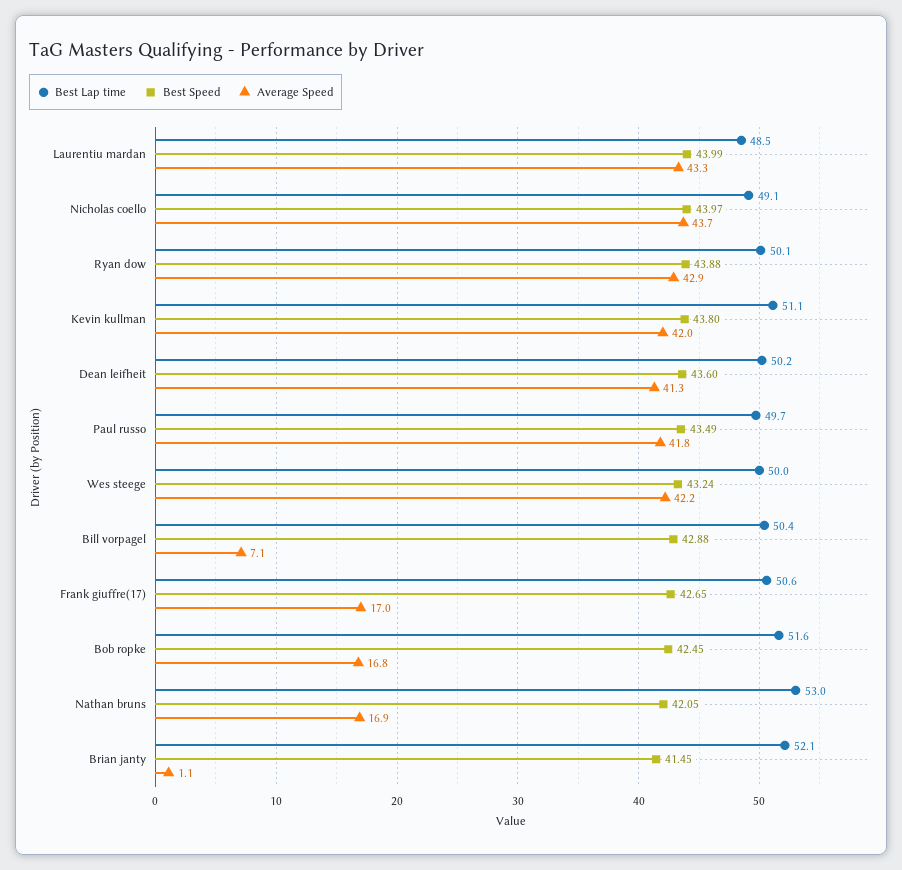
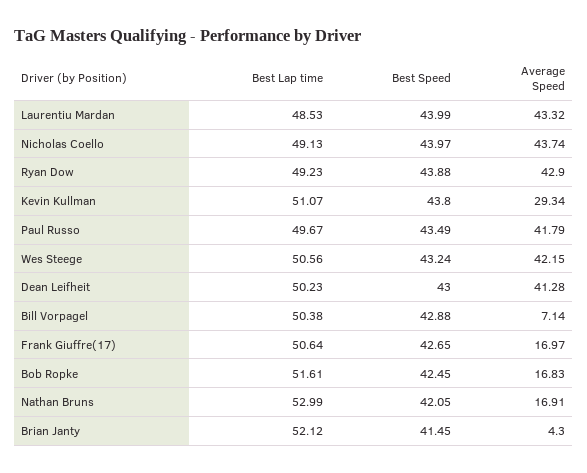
  {
    "Best Lap time": {
      "Laurentiu mardan": 48.53,
      "Nicholas coello": 49.13,
-     "Ryan dow": 50.1,
+     "Ryan dow": 49.23,
      "Kevin kullman": 51.07,
      "Dean leifheit": 50.23,
      "Paul russo": 49.67,
-     "Wes steege": 50,
+     "Wes steege": 50.56,
      "Bill vorpagel": 50.38,
      "Frank giuffre(17)": 50.64,
      "Bob ropke": 51.61,
      "Nathan bruns": 52.99,
      "Brian janty": 52.12
    },
    "Best Speed": {
      "Laurentiu mardan": 43.99,
      "Nicholas coello": 43.97,
      "Ryan dow": 43.88,
      "Kevin kullman": 43.8,
-     "Dean leifheit": 43.6,
+     "Dean leifheit": 43,
      "Paul russo": 43.49,
      "Wes steege": 43.24,
      "Bill vorpagel": 42.88,
      "Frank giuffre(17)": 42.65,
      "Bob ropke": 42.45,
      "Nathan bruns": 42.05,
      "Brian janty": 41.45
    },
    "Average Speed": {
      "Laurentiu mardan": 43.32,
      "Nicholas coello": 43.74,
      "Ryan dow": 42.9,
-     "Kevin kullman": 42,
+     "Kevin kullman": 29.34,
      "Dean leifheit": 41.28,
      "Paul russo": 41.79,
      "Wes steege": 42.15,
      "Bill vorpagel": 7.14,
      "Frank giuffre(17)": 16.97,
      "Bob ropke": 16.83,
      "Nathan bruns": 16.91,
-     "Brian janty": 1.1
+     "Brian janty": 4.3
    }
  }

